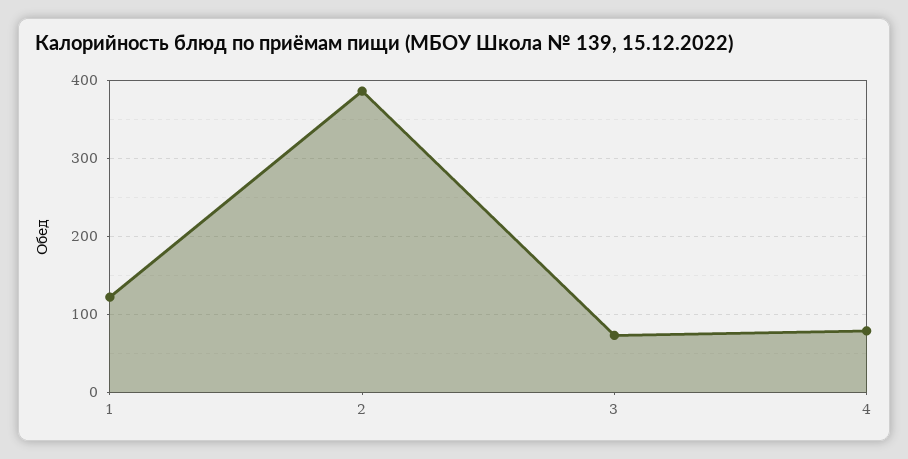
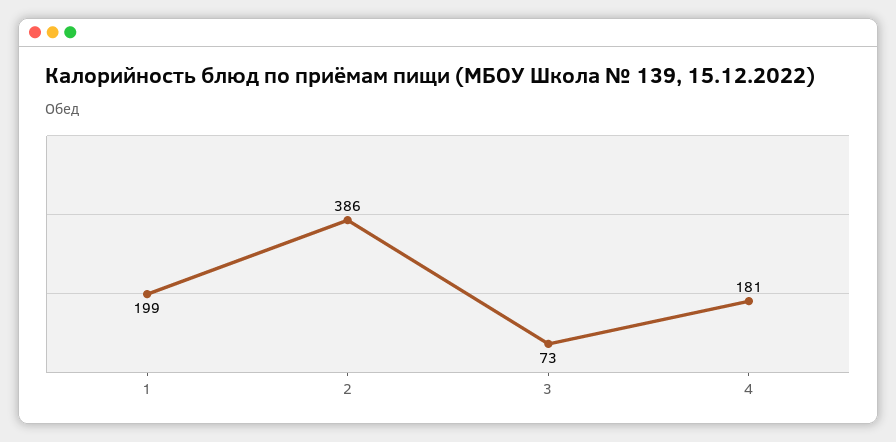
  {
-   "1": 120,
+   "1": 199,
    "2": 386,
    "3": 73,
-   "4": 80
+   "4": 181
  }

